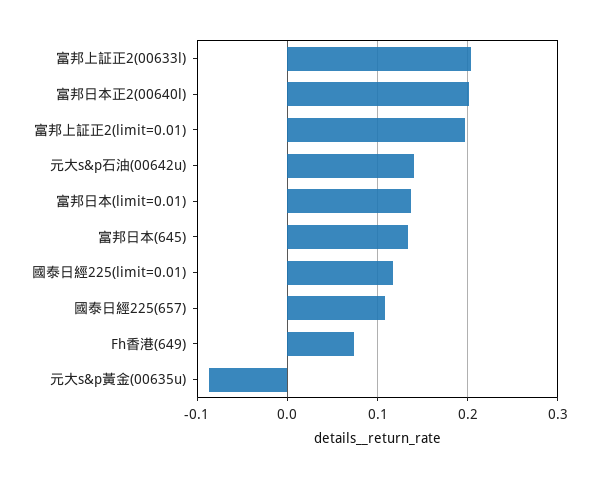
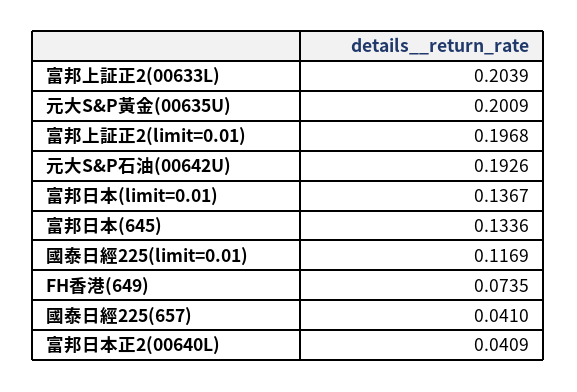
  {
    "富邦上証正2(00633l)": 0.2039,
-   "富邦日本正2(00640l)": 0.2,
+   "富邦日本正2(00640l)": 0.0409,
    "富邦上証正2(limit=0.01)": 0.1968,
-   "元大s&p石油(00642u)": 0.14,
+   "元大s&p石油(00642u)": 0.1926,
    "富邦日本(limit=0.01)": 0.1367,
    "富邦日本(645)": 0.1336,
    "國泰日經225(limit=0.01)": 0.1169,
-   "國泰日經225(657)": 0.11,
+   "國泰日經225(657)": 0.041,
    "Fh香港(649)": 0.0735,
-   "元大s&p黃金(00635u)": -0.09
+   "元大s&p黃金(00635u)": 0.2009
  }

